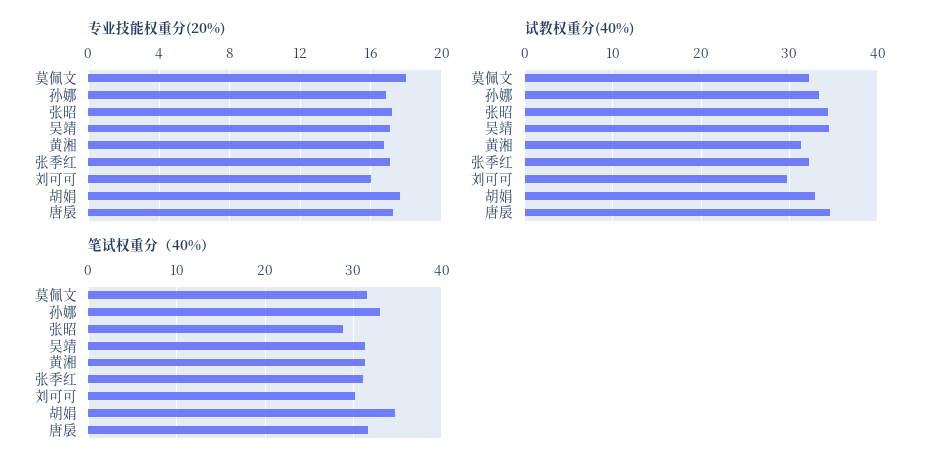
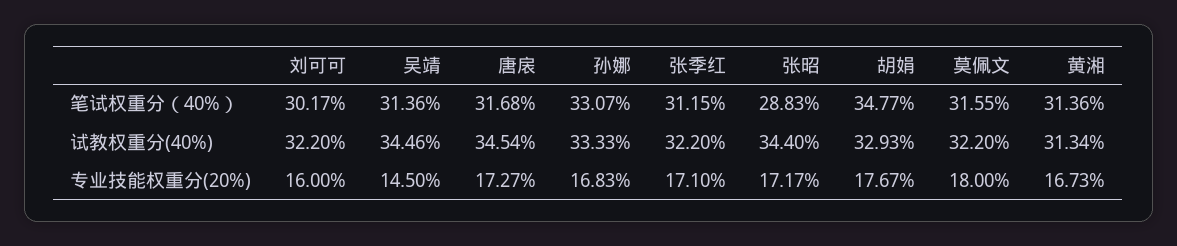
  {
    "专业技能权重分(20%)": {
      "莫佩文": 18,
      "孙娜": 16.83,
      "张昭": 17.17,
-     "吴靖": 17,
+     "吴靖": 14.5,
      "黄湘": 16.73,
      "张季红": 17.1,
      "刘可可": 16,
      "胡娟": 17.67,
      "唐扆": 17.27
    },
    "试教权重分(40%)": {
      "莫佩文": 32.2,
      "孙娜": 33.33,
      "张昭": 34.4,
      "吴靖": 34.46,
      "黄湘": 31.34,
      "张季红": 32.2,
-     "刘可可": 30,
+     "刘可可": 32.2,
      "胡娟": 32.93,
      "唐扆": 34.54
    },
    "笔试权重分（40%）": {
      "莫佩文": 31.55,
      "孙娜": 33.07,
      "张昭": 28.83,
      "吴靖": 31.36,
      "黄湘": 31.36,
      "张季红": 31.15,
      "刘可可": 30.17,
      "胡娟": 34.77,
      "唐扆": 31.68
    }
  }

